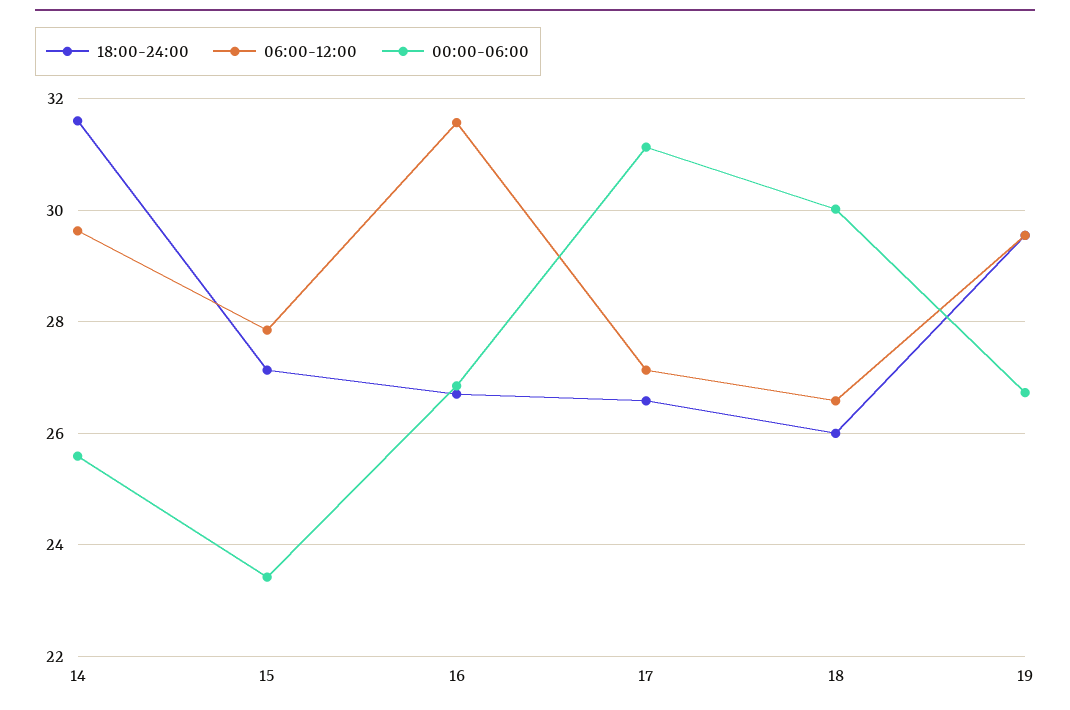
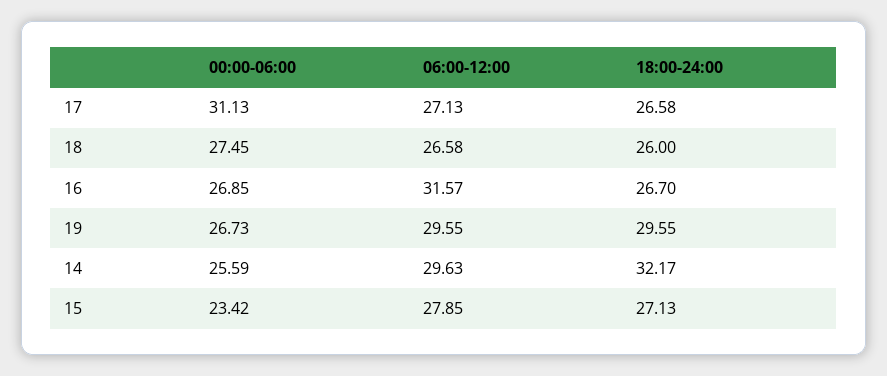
  {
    "18:00-24:00": {
-     "14": 31.6,
+     "14": 32.17,
      "15": 27.13,
      "16": 26.7,
      "17": 26.58,
      "18": 26,
      "19": 29.55
    },
    "06:00-12:00": {
      "14": 29.63,
      "15": 27.85,
      "16": 31.57,
      "17": 27.13,
      "18": 26.58,
      "19": 29.55
    },
    "00:00-06:00": {
      "14": 25.59,
      "15": 23.42,
      "16": 26.85,
      "17": 31.13,
-     "18": 30,
+     "18": 27.45,
      "19": 26.73
    }
  }

